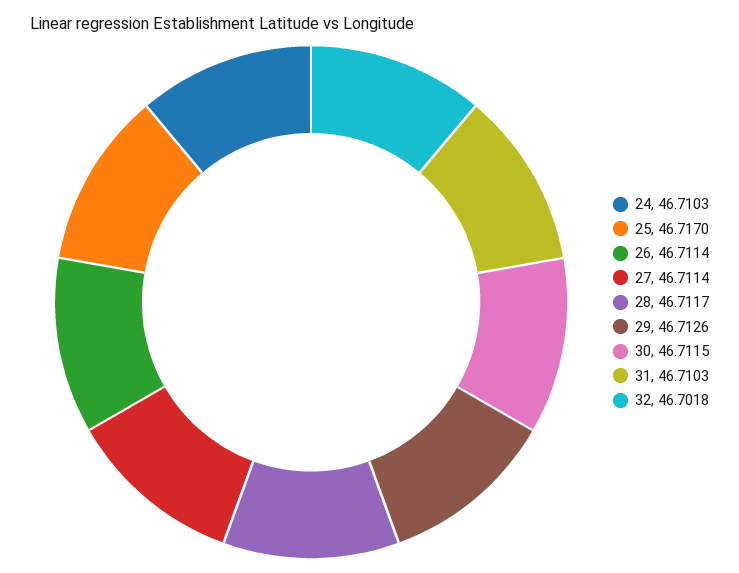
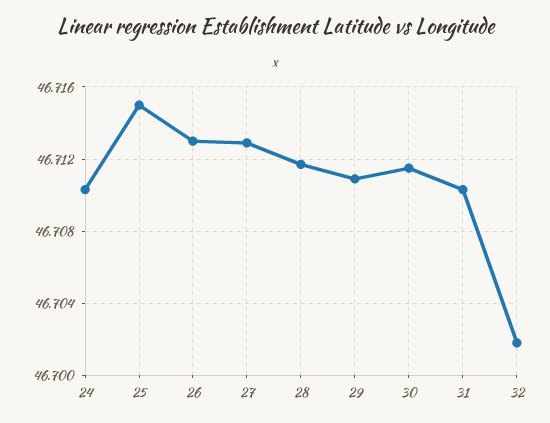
  {
    "24": 46.7103,
-   "25": 46.717,
+   "25": 46.715,
-   "26": 46.7114,
+   "26": 46.713,
-   "27": 46.7114,
+   "27": 46.713,
    "28": 46.7117,
-   "29": 46.7126,
+   "29": 46.711,
    "30": 46.7115,
    "31": 46.7103,
    "32": 46.7018
  }

